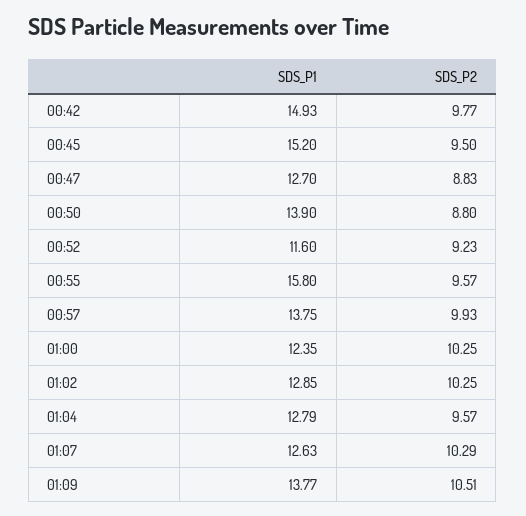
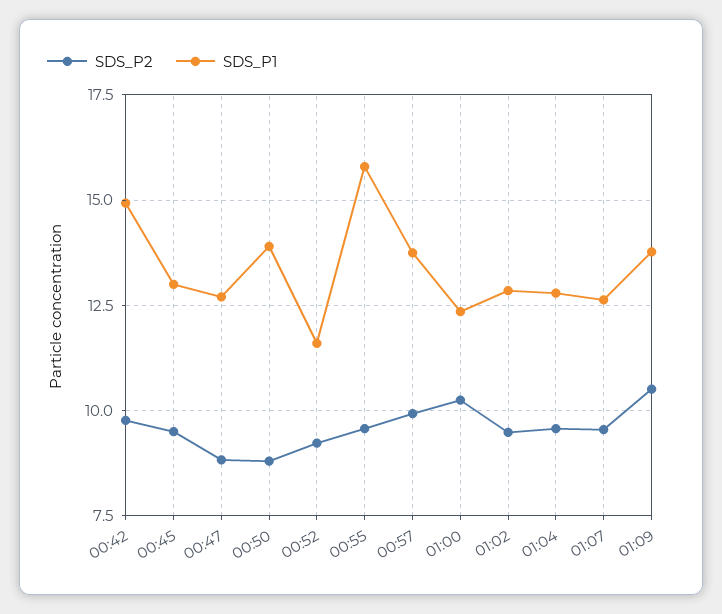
  {
    "SDS_P1": {
      "00:42": 14.93,
-     "00:45": 15.2,
+     "00:45": 13,
      "00:47": 12.7,
      "00:50": 13.9,
      "00:52": 11.6,
      "00:55": 15.8,
      "00:57": 13.75,
      "01:00": 12.35,
      "01:02": 12.85,
      "01:04": 12.79,
      "01:07": 12.63,
      "01:09": 13.77
    },
    "SDS_P2": {
      "00:42": 9.77,
      "00:45": 9.5,
      "00:47": 8.83,
      "00:50": 8.8,
      "00:52": 9.23,
      "00:55": 9.57,
      "00:57": 9.93,
      "01:00": 10.25,
-     "01:02": 10.25,
+     "01:02": 9.5,
      "01:04": 9.57,
-     "01:07": 10.29,
+     "01:07": 9.5,
      "01:09": 10.51
    }
  }

